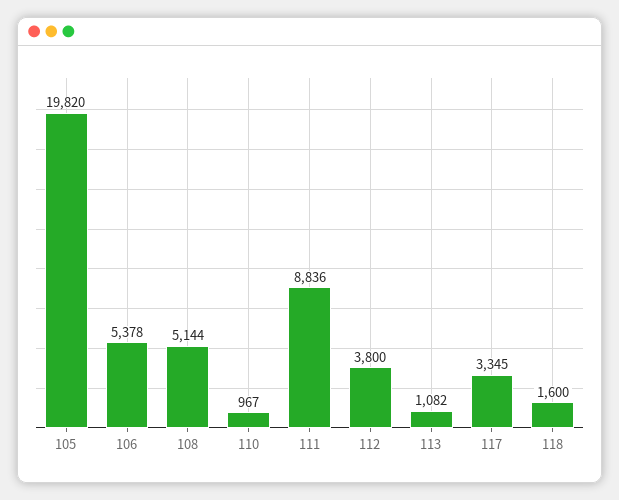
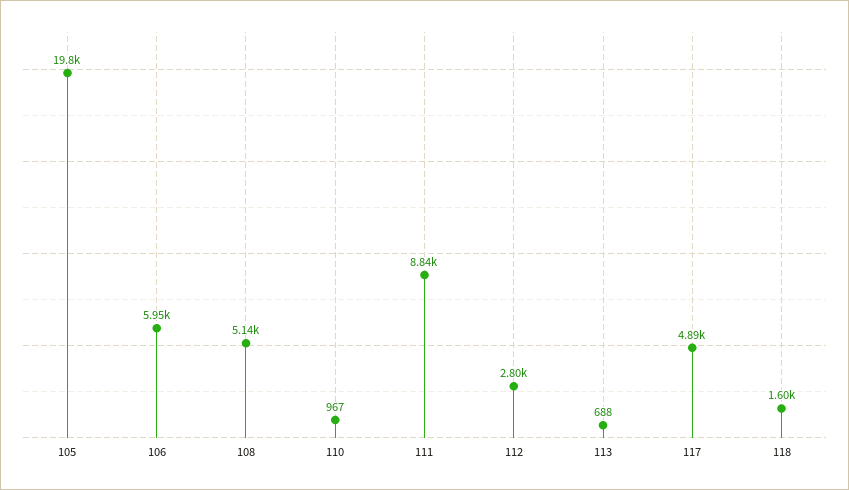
  {
    "105": 19820,
-   "106": 5378,
+   "106": 5950,
    "108": 5144,
    "110": 967,
    "111": 8836,
-   "112": 3800,
+   "112": 2800,
-   "113": 1082,
+   "113": 688,
-   "117": 3345,
+   "117": 4890,
    "118": 1600
  }

